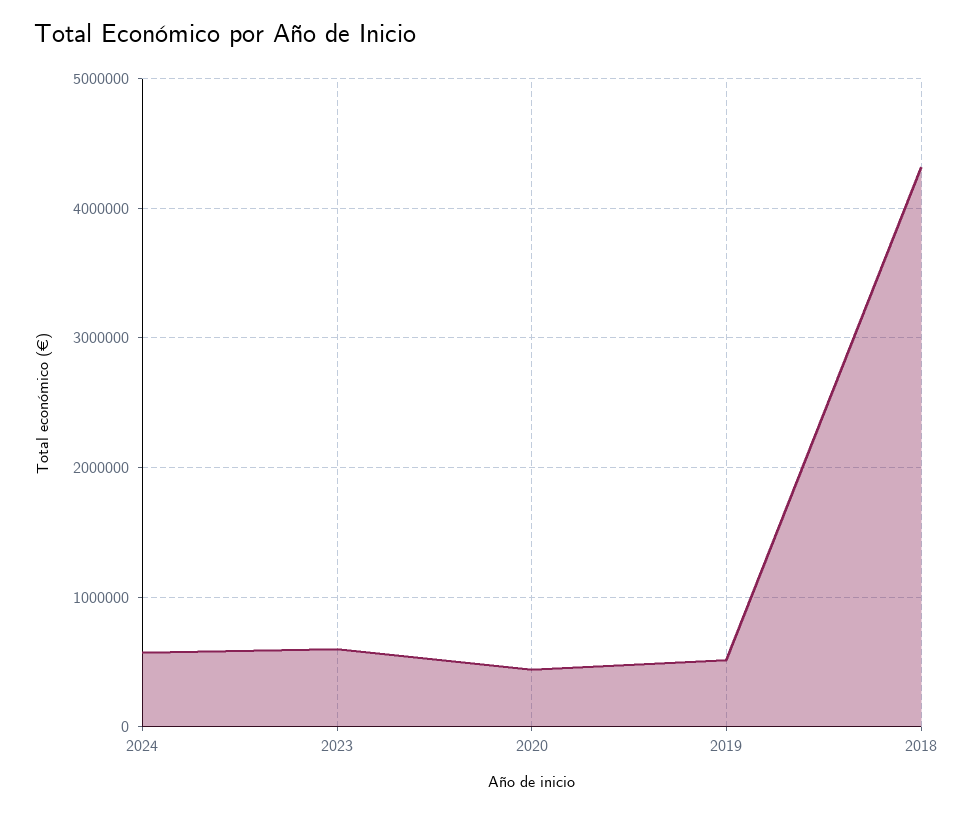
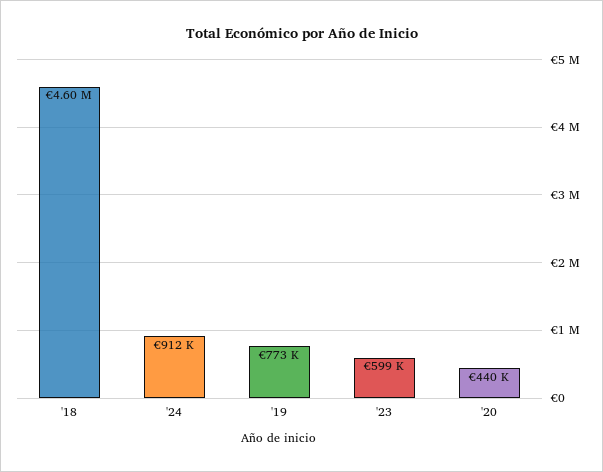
  {
-   "2024": 600000,
+   "2024": 912000,
    "2023": 599000,
    "2020": 440000,
-   "2019": 500000,
+   "2019": 773000,
-   "2018": 4300000
+   "2018": 4600000
  }

